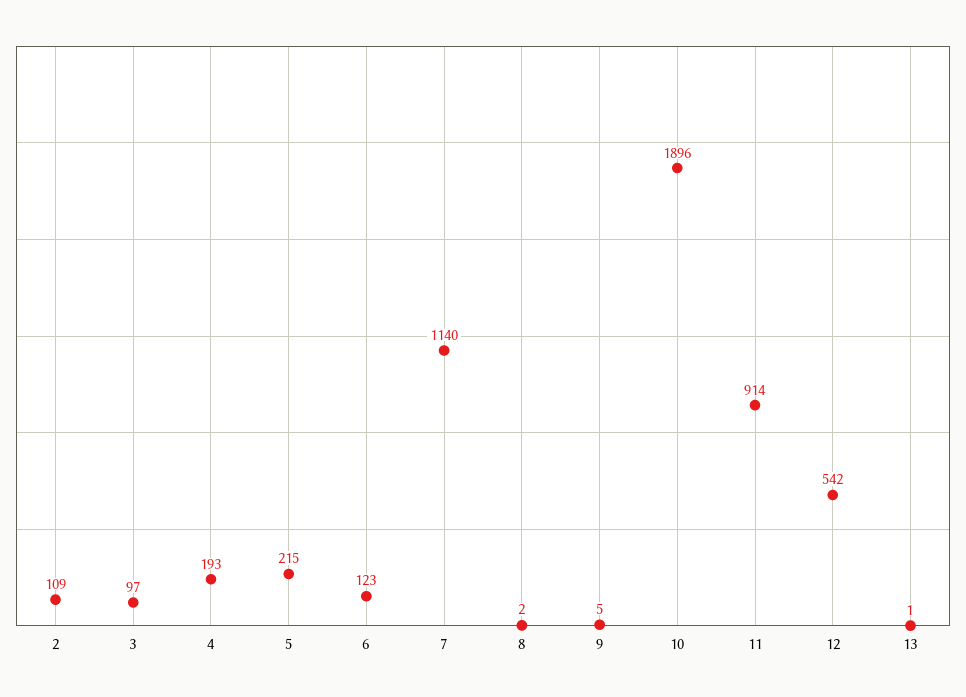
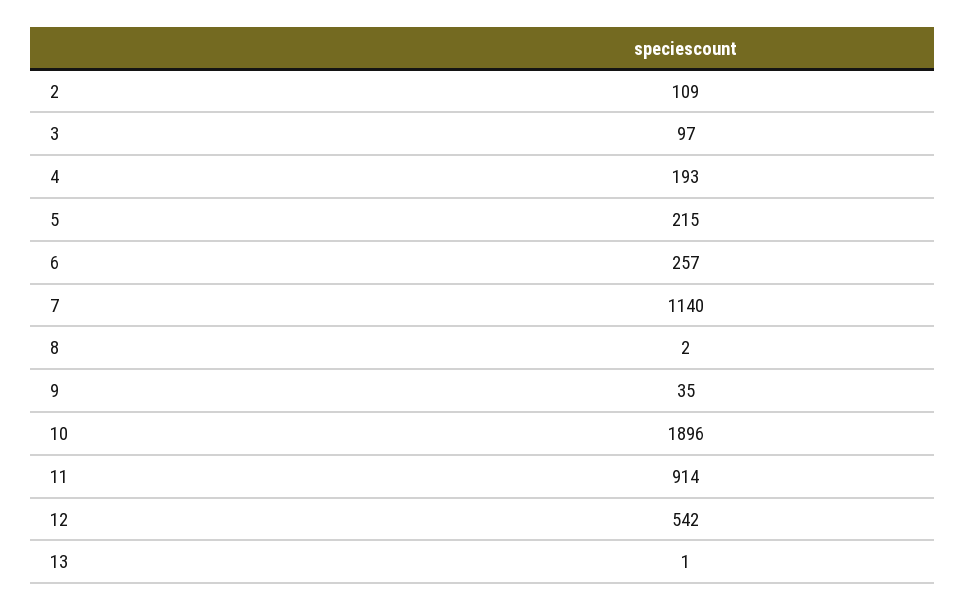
  {
    "2": 109,
    "3": 97,
    "4": 193,
    "5": 215,
-   "6": 123,
+   "6": 257,
    "7": 1140,
    "8": 2,
-   "9": 5,
+   "9": 35,
    "10": 1896,
    "11": 914,
    "12": 542,
    "13": 1
  }

